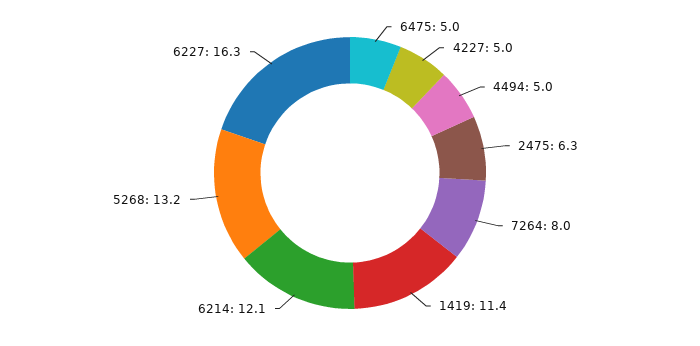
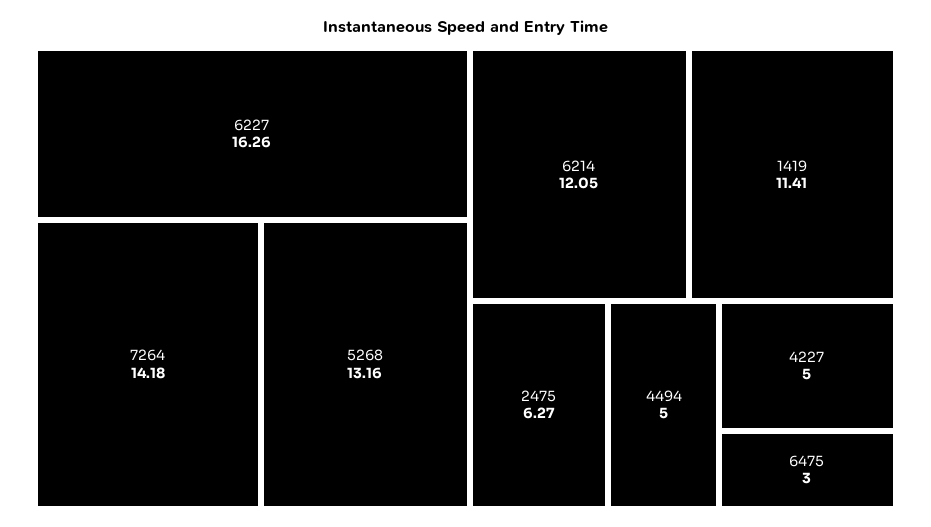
  {
-   "6475": 5,
+   "6475": 3,
    "4227": 5,
    "4494": 5,
    "2475": 6.27,
-   "7264": 8,
+   "7264": 14.18,
    "1419": 11.41,
    "6214": 12.05,
    "5268": 13.16,
    "6227": 16.26
  }

